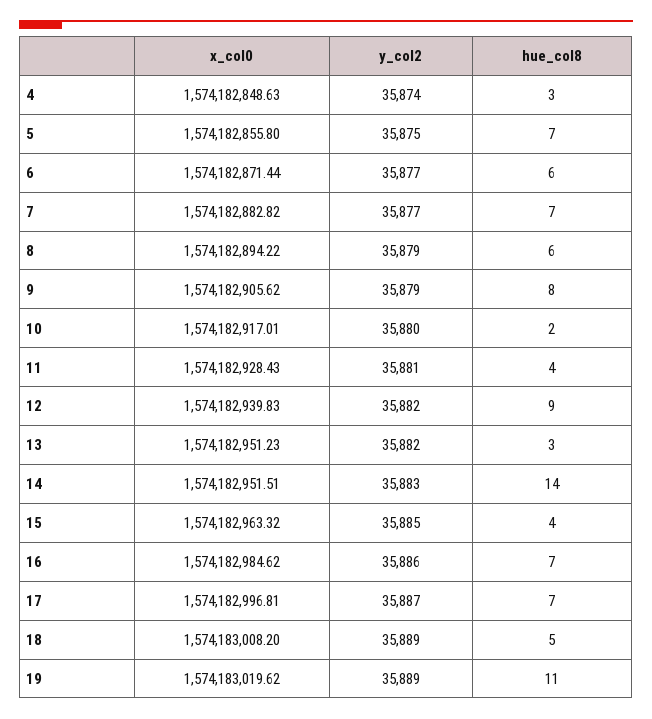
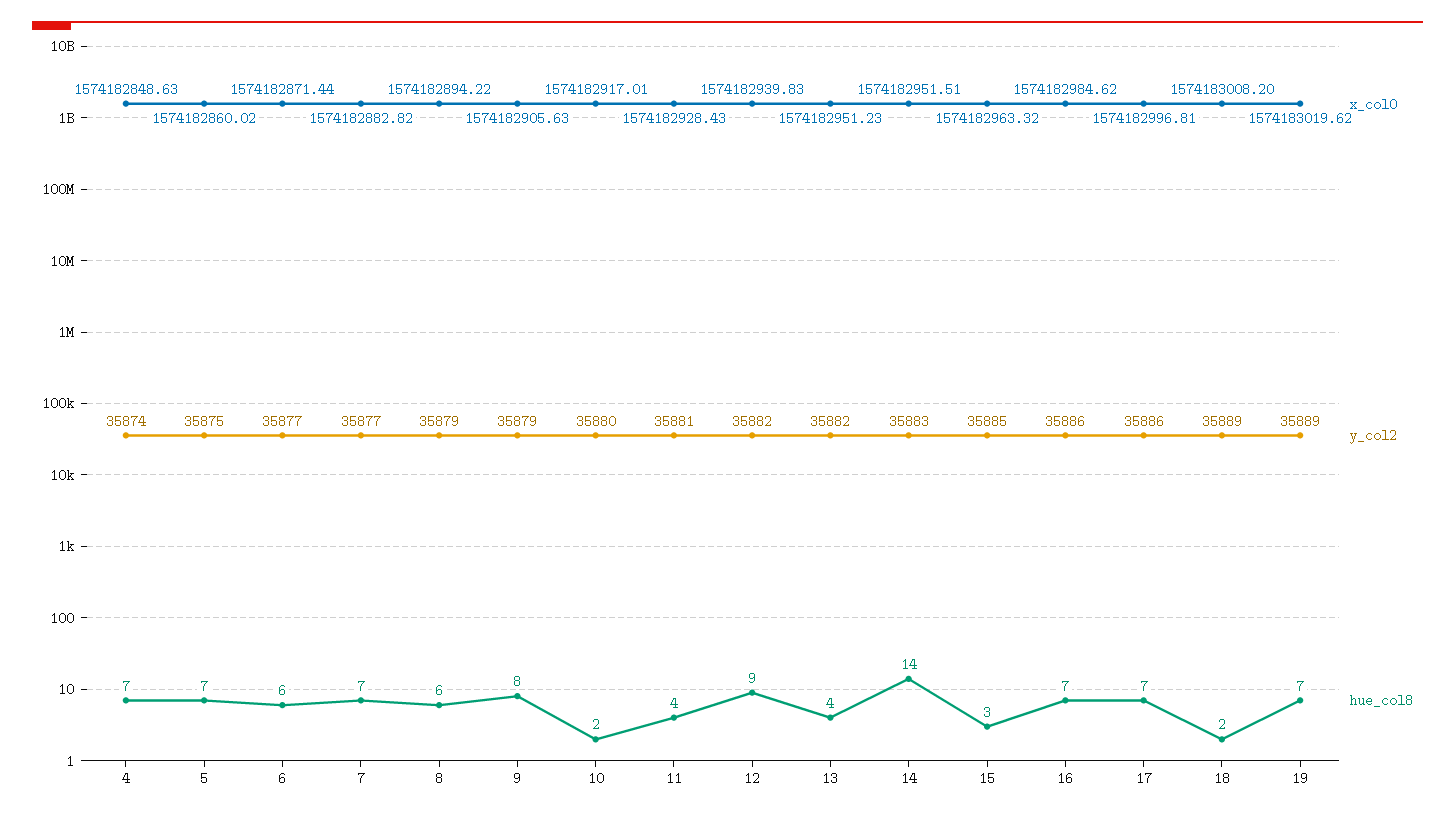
  {
    "x_col0": {
      "4": 1574182848.63,
-     "5": 1574182855.8,
+     "5": 1574182860.02,
      "6": 1574182871.44,
      "7": 1574182882.82,
      "8": 1574182894.22,
-     "9": 1574182905.62,
+     "9": 1574182905.63,
      "10": 1574182917.01,
      "11": 1574182928.43,
      "12": 1574182939.83,
      "13": 1574182951.23,
      "14": 1574182951.51,
      "15": 1574182963.32,
      "16": 1574182984.62,
      "17": 1574182996.81,
      "18": 1574183008.2,
      "19": 1574183019.62
    },
    "y_col2": {
      "4": 35874,
      "5": 35875,
      "6": 35877,
      "7": 35877,
      "8": 35879,
      "9": 35879,
      "10": 35880,
      "11": 35881,
      "12": 35882,
      "13": 35882,
      "14": 35883,
      "15": 35885,
      "16": 35886,
-     "17": 35887,
+     "17": 35886,
      "18": 35889,
      "19": 35889
    },
    "hue_col8": {
-     "4": 3,
+     "4": 7,
      "5": 7,
      "6": 6,
      "7": 7,
      "8": 6,
      "9": 8,
      "10": 2,
      "11": 4,
      "12": 9,
-     "13": 3,
+     "13": 4,
      "14": 14,
-     "15": 4,
+     "15": 3,
      "16": 7,
      "17": 7,
-     "18": 5,
+     "18": 2,
-     "19": 11
+     "19": 7
    }
  }

